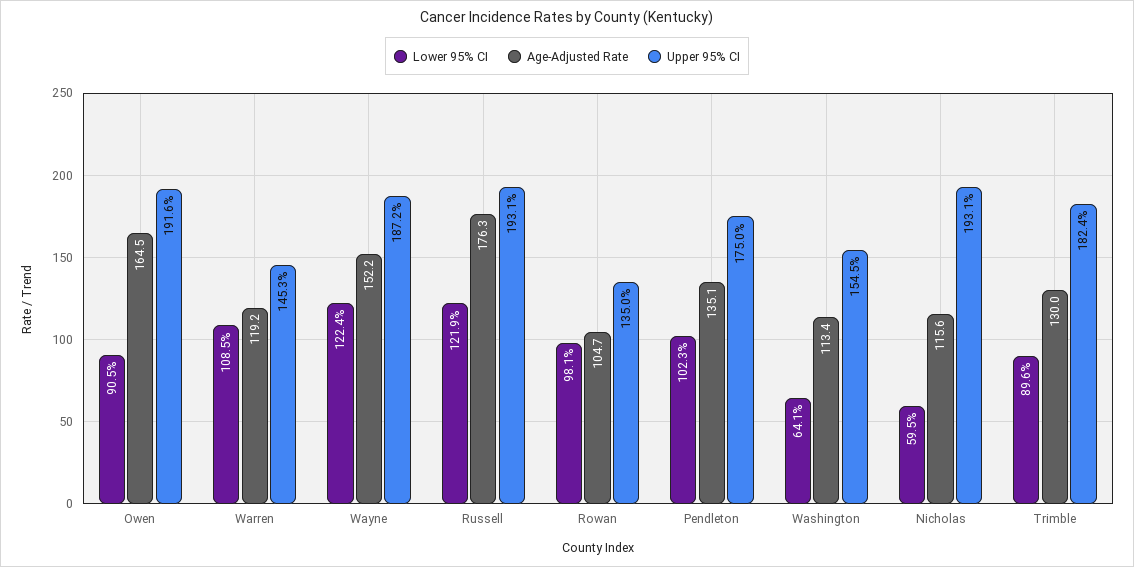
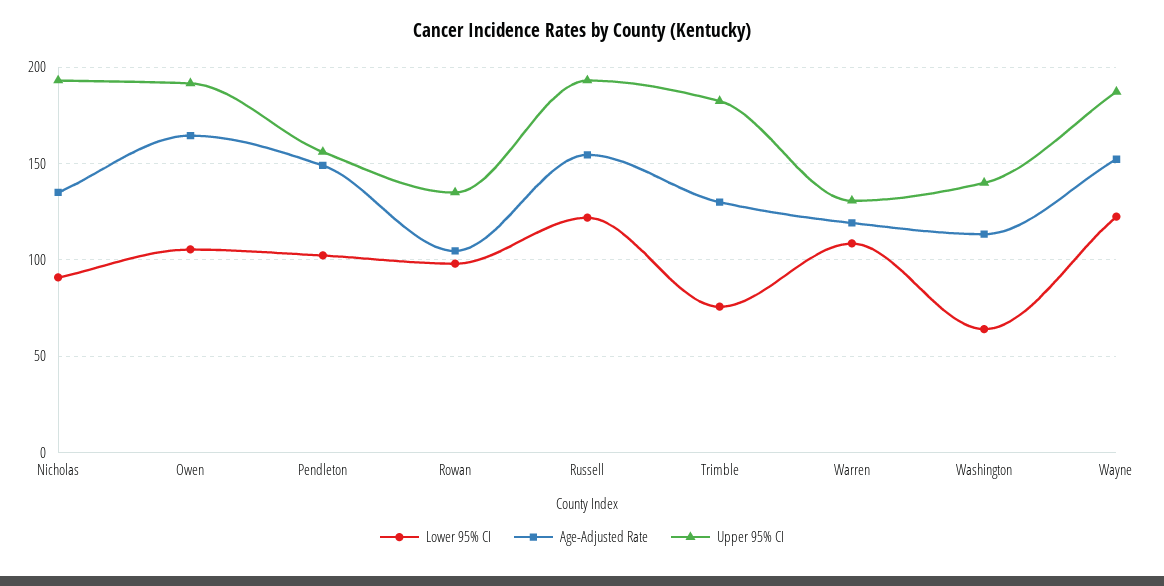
  {
    "Lower 95% CI": {
-     "Owen": 90.5,
+     "Owen": 105,
      "Warren": 108.5,
      "Wayne": 122.4,
      "Russell": 121.9,
      "Rowan": 98.1,
      "Pendleton": 102.3,
      "Washington": 64.1,
-     "Nicholas": 59.5,
+     "Nicholas": 90,
-     "Trimble": 89.6
+     "Trimble": 75
    },
    "Age-Adjusted Rate": {
      "Owen": 164.5,
      "Warren": 119.2,
      "Wayne": 152.2,
-     "Russell": 176.3,
+     "Russell": 155,
      "Rowan": 104.7,
-     "Pendleton": 135.1,
+     "Pendleton": 150,
      "Washington": 113.4,
-     "Nicholas": 115.6,
+     "Nicholas": 135,
      "Trimble": 130
    },
    "Upper 95% CI": {
      "Owen": 191.6,
-     "Warren": 145.3,
+     "Warren": 130,
      "Wayne": 187.2,
      "Russell": 193.1,
      "Rowan": 135,
-     "Pendleton": 175,
+     "Pendleton": 155,
-     "Washington": 154.5,
+     "Washington": 140,
      "Nicholas": 193.1,
      "Trimble": 182.4
    }
  }

